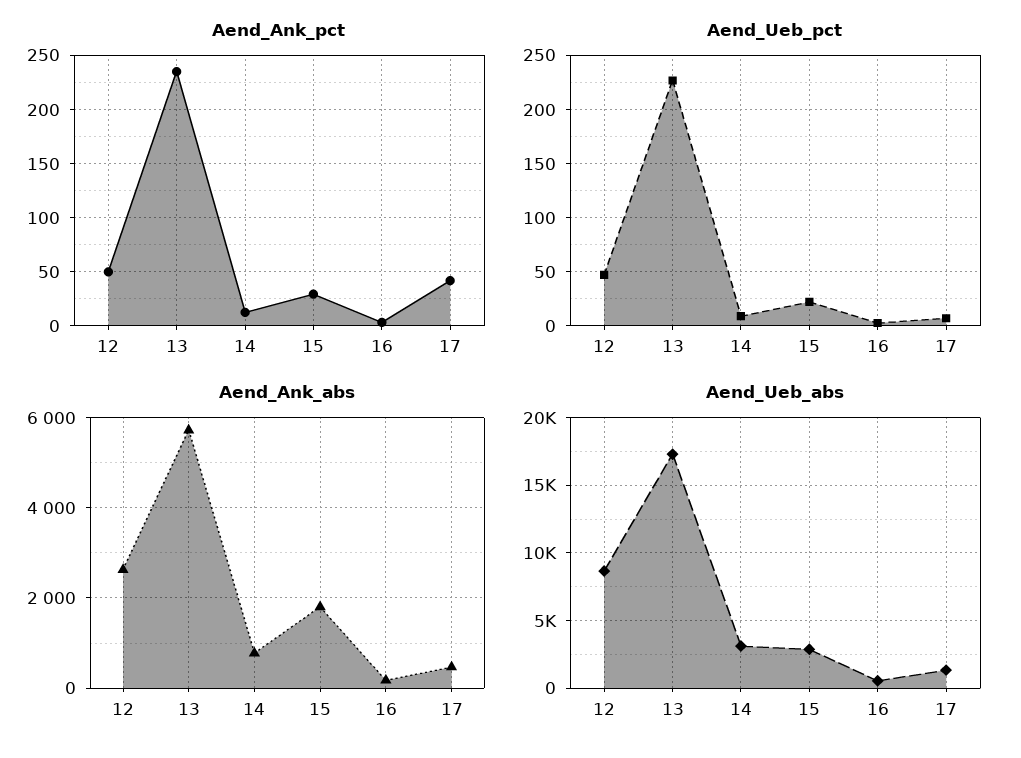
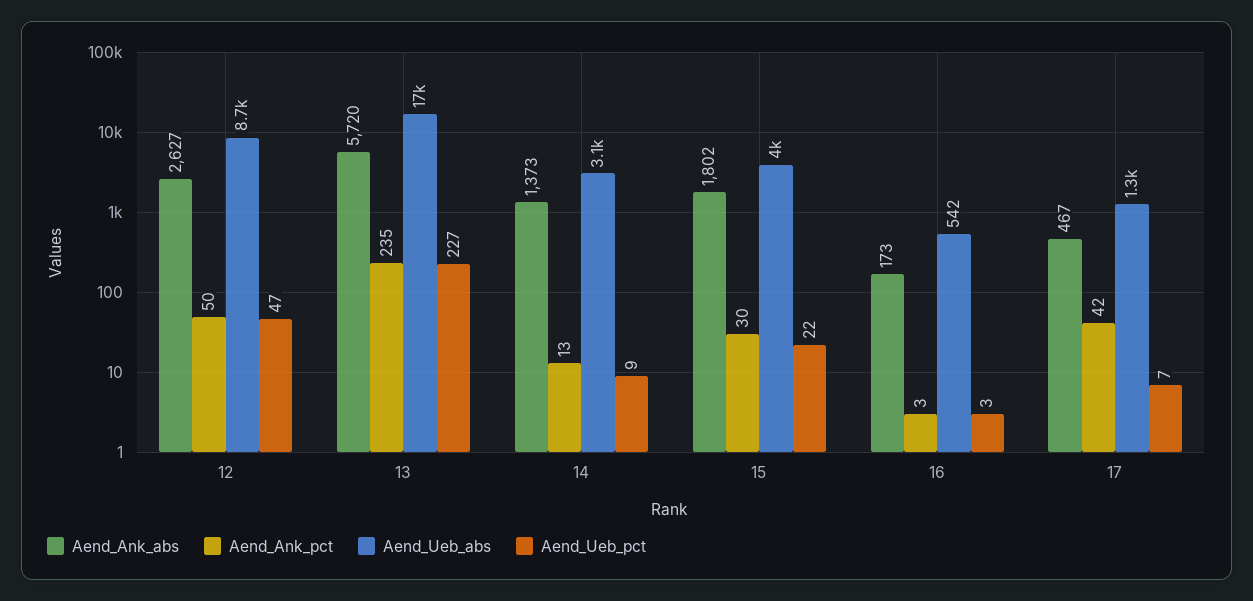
  {
    "Aend_Ank_pct": {
      "12": 50,
      "13": 235,
      "14": 13,
      "15": 30,
      "16": 3,
      "17": 42
    },
    "Aend_Ueb_pct": {
      "12": 47,
      "13": 227,
      "14": 9,
      "15": 22,
      "16": 3,
      "17": 7
    },
    "Aend_Ank_abs": {
      "12": 2627,
      "13": 5720,
-     "14": 800,
+     "14": 1373,
      "15": 1802,
      "16": 173,
      "17": 467
    },
    "Aend_Ueb_abs": {
      "12": 8700,
      "13": 17000,
      "14": 3100,
-     "15": 3000,
+     "15": 4000,
      "16": 542,
      "17": 1300
    }
  }

